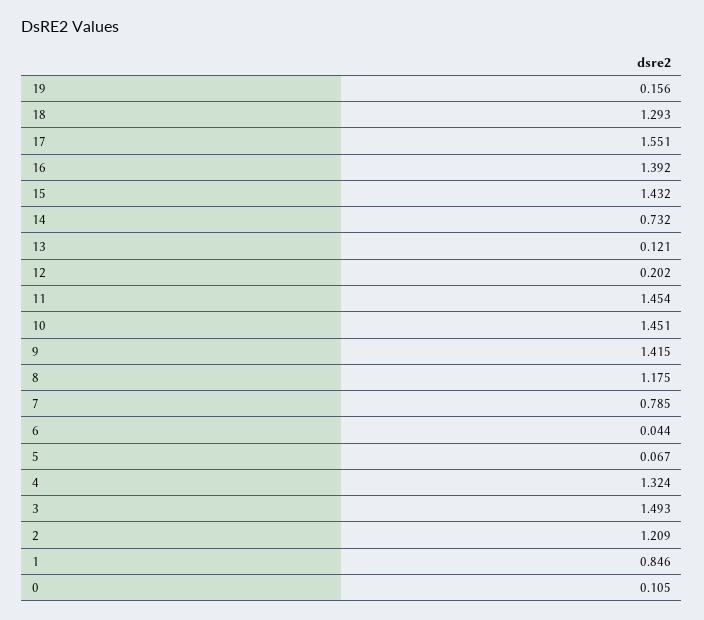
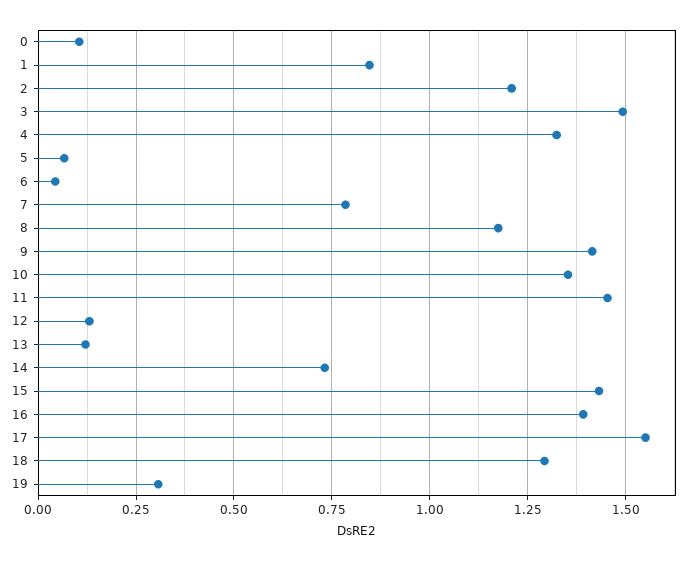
  {
-   "19": 0.156,
+   "19": 0.3,
    "18": 1.293,
    "17": 1.551,
    "16": 1.392,
    "15": 1.432,
    "14": 0.732,
    "13": 0.121,
-   "12": 0.202,
+   "12": 0.125,
    "11": 1.454,
-   "10": 1.451,
+   "10": 1.35,
    "9": 1.415,
    "8": 1.175,
    "7": 0.785,
    "6": 0.044,
    "5": 0.067,
    "4": 1.324,
    "3": 1.493,
    "2": 1.209,
    "1": 0.846,
    "0": 0.105
  }

